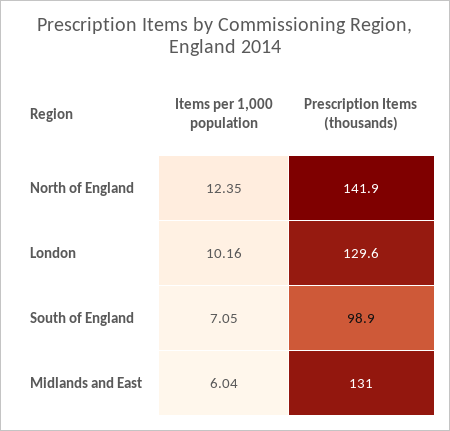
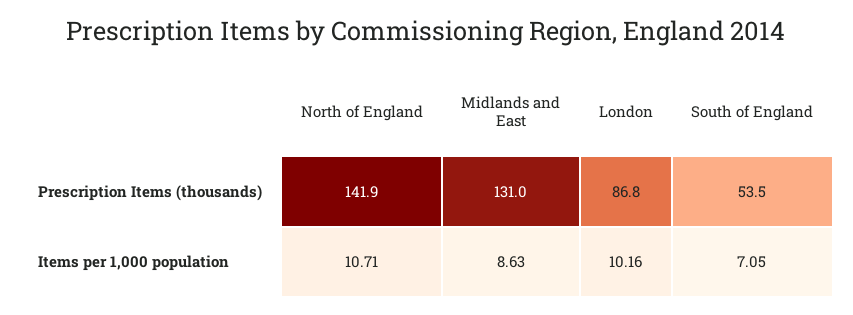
  {
    "Items per 1,000 population": {
-     "North of England": 12.35,
+     "North of England": 10.71,
      "London": 10.16,
      "South of England": 7.05,
-     "Midlands and East": 6.04
+     "Midlands and East": 8.63
    },
    "Prescription Items (thousands)": {
      "North of England": 141.9,
-     "London": 129.6,
+     "London": 86.8,
-     "South of England": 98.9,
+     "South of England": 53.5,
      "Midlands and East": 131
    }
  }

